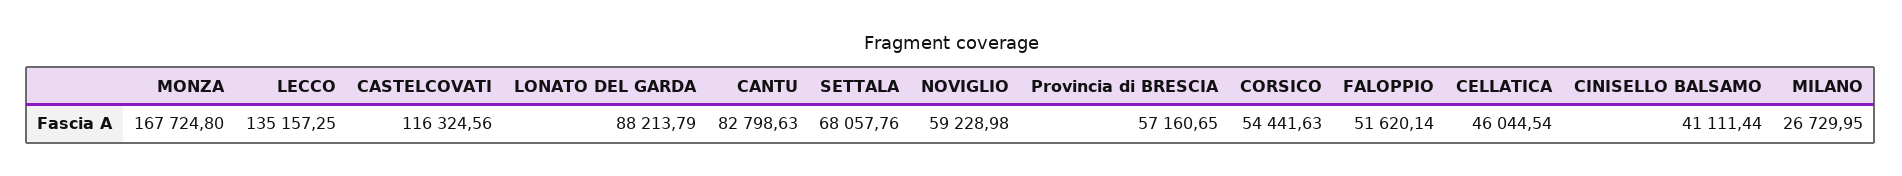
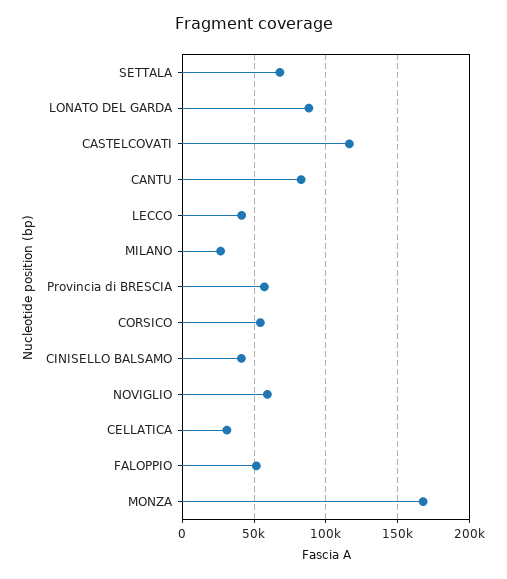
  {
    "MONZA": 167724.8,
-   "LECCO": 135157.25,
+   "LECCO": 40000,
    "CASTELCOVATI": 116324.56,
    "LONATO DEL GARDA": 88213.79,
    "CANTU": 82798.63,
    "SETTALA": 68057.76,
    "NOVIGLIO": 59228.98,
    "Provincia di BRESCIA": 57160.65,
    "CORSICO": 54441.63,
    "FALOPPIO": 51620.14,
-   "CELLATICA": 46044.54,
+   "CELLATICA": 30000,
    "CINISELLO BALSAMO": 41111.44,
    "MILANO": 26729.95
  }

